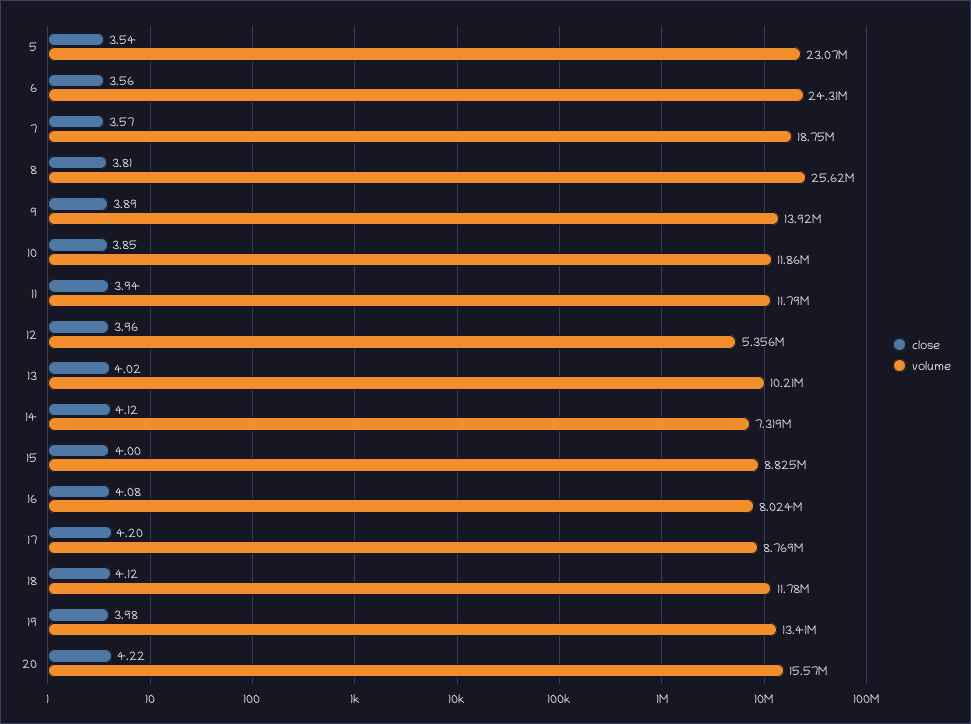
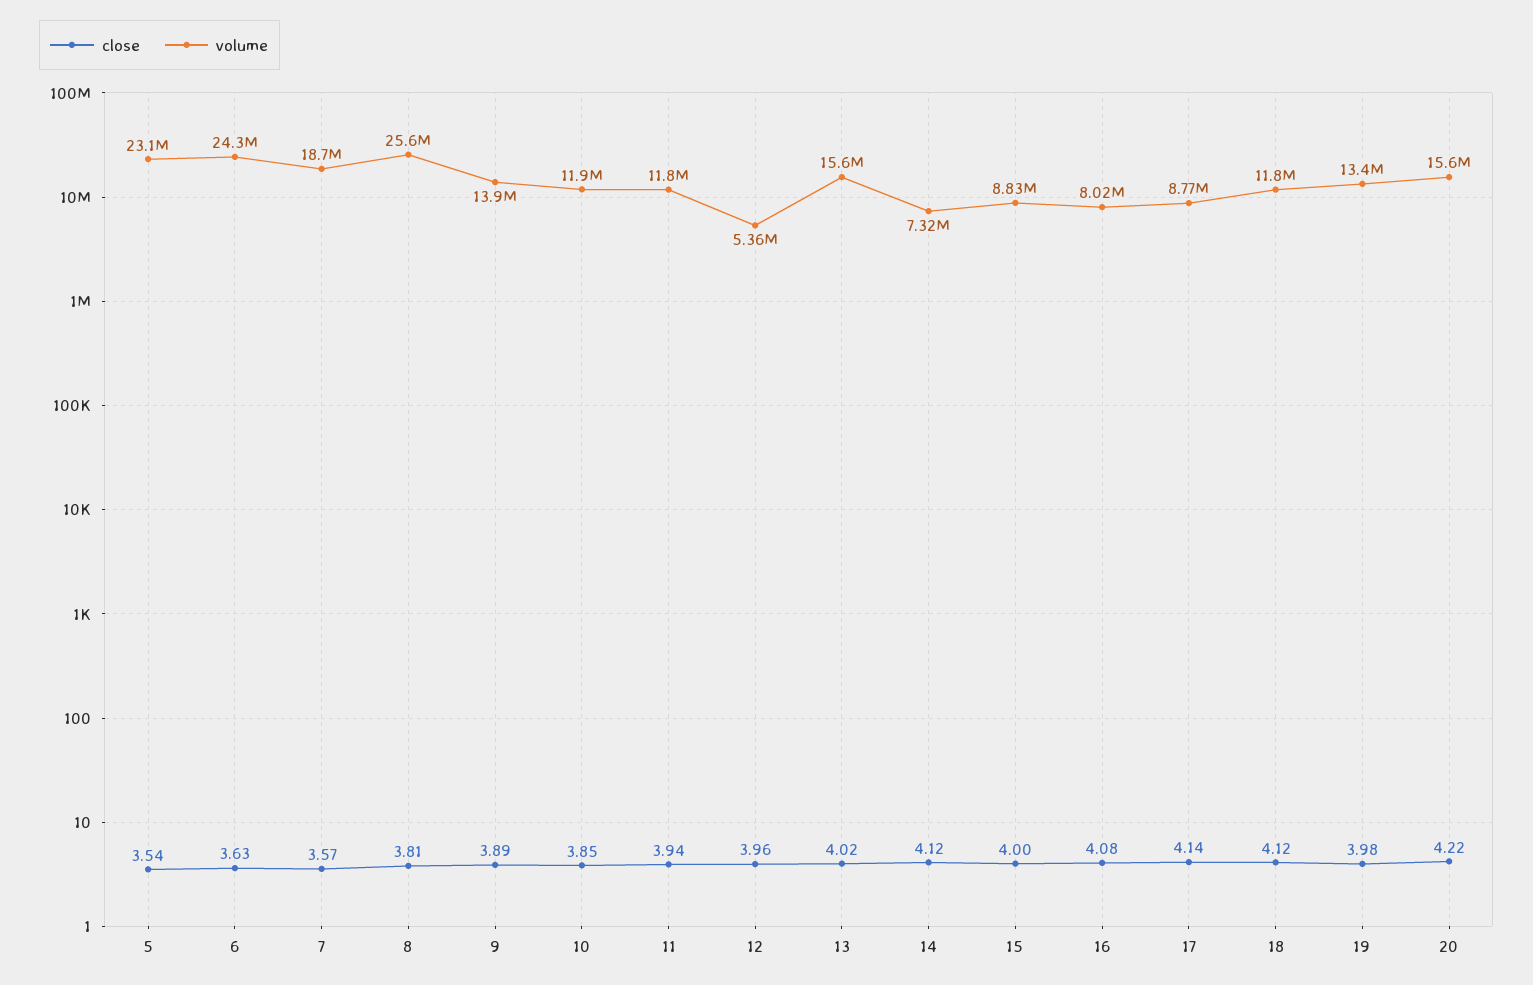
  {
    "close": {
      "5": 3.54,
-     "6": 3.56,
+     "6": 3.63,
      "7": 3.57,
      "8": 3.81,
      "9": 3.89,
      "10": 3.85,
      "11": 3.94,
      "12": 3.96,
      "13": 4.02,
      "14": 4.12,
      "15": 4,
      "16": 4.08,
-     "17": 4.2,
+     "17": 4.14,
      "18": 4.12,
      "19": 3.98,
      "20": 4.22
    },
    "volume": {
      "5": 23070000,
      "6": 24310000,
      "7": 18750000,
      "8": 25620000,
      "9": 13920000,
      "10": 11860000,
      "11": 11790000,
      "12": 5356000,
-     "13": 10210000,
+     "13": 15600000,
      "14": 7319000,
      "15": 8825000,
      "16": 8024000,
      "17": 8769000,
      "18": 11780000,
      "19": 13410000,
      "20": 15570000
    }
  }

